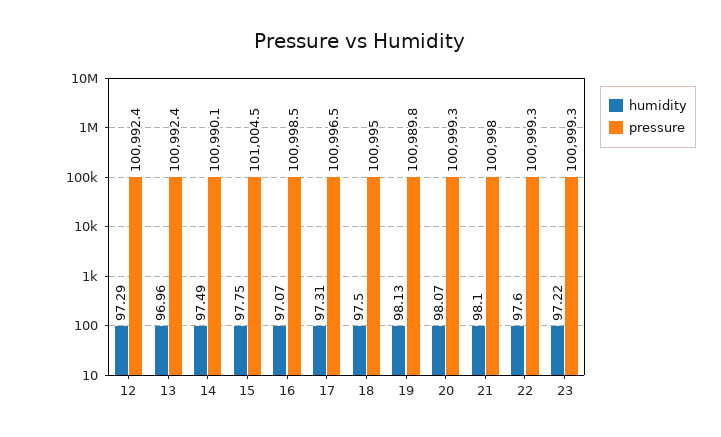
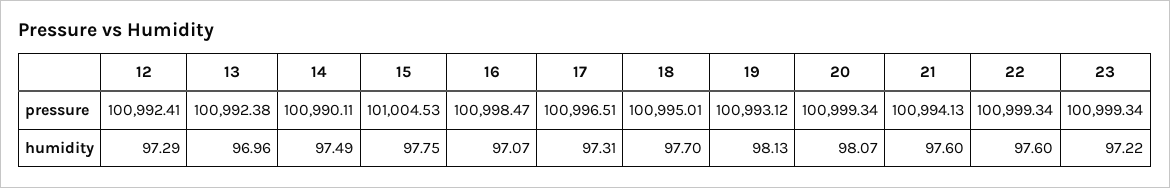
  {
    "humidity": {
      "12": 97.29,
      "13": 96.96,
      "14": 97.49,
      "15": 97.75,
      "16": 97.07,
      "17": 97.31,
-     "18": 97.5,
+     "18": 97.7,
      "19": 98.13,
      "20": 98.07,
-     "21": 98.1,
+     "21": 97.6,
      "22": 97.6,
      "23": 97.22
    },
    "pressure": {
      "12": 100992.41,
      "13": 100992.38,
      "14": 100990.11,
      "15": 101004.53,
      "16": 100998.47,
      "17": 100996.51,
      "18": 100995.01,
-     "19": 100989.8,
+     "19": 100993.12,
      "20": 100999.34,
-     "21": 100998,
+     "21": 100994.13,
      "22": 100999.34,
      "23": 100999.34
    }
  }

